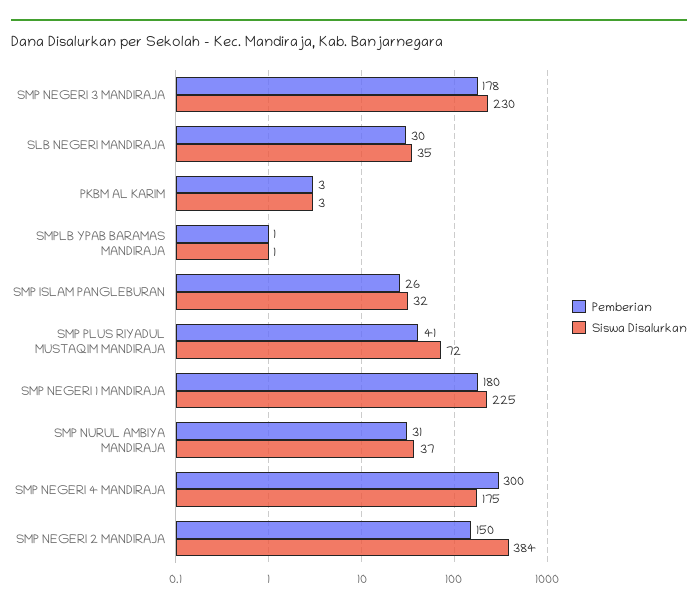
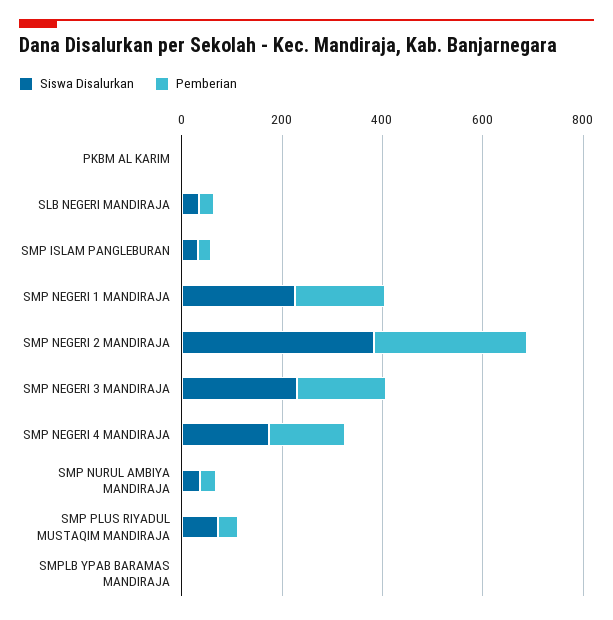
  {
    "Pemberian": {
      "SMP NEGERI 3 MANDIRAJA": 178,
      "SLB NEGERI MANDIRAJA": 30,
      "PKBM AL KARIM": 3,
      "SMPLB YPAB BARAMAS MANDIRAJA": 1,
      "SMP ISLAM PANGLEBURAN": 26,
      "SMP PLUS RIYADUL MUSTAQIM MANDIRAJA": 41,
      "SMP NEGERI 1 MANDIRAJA": 180,
      "SMP NURUL AMBIYA MANDIRAJA": 31,
-     "SMP NEGERI 4 MANDIRAJA": 300,
+     "SMP NEGERI 4 MANDIRAJA": 150,
-     "SMP NEGERI 2 MANDIRAJA": 150
+     "SMP NEGERI 2 MANDIRAJA": 300
    },
    "Siswa Disalurkan": {
      "SMP NEGERI 3 MANDIRAJA": 230,
      "SLB NEGERI MANDIRAJA": 35,
      "PKBM AL KARIM": 3,
      "SMPLB YPAB BARAMAS MANDIRAJA": 1,
      "SMP ISLAM PANGLEBURAN": 32,
      "SMP PLUS RIYADUL MUSTAQIM MANDIRAJA": 72,
      "SMP NEGERI 1 MANDIRAJA": 225,
      "SMP NURUL AMBIYA MANDIRAJA": 37,
      "SMP NEGERI 4 MANDIRAJA": 175,
      "SMP NEGERI 2 MANDIRAJA": 384
    }
  }

